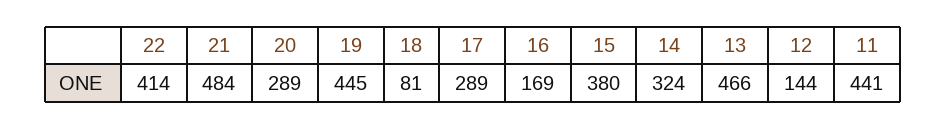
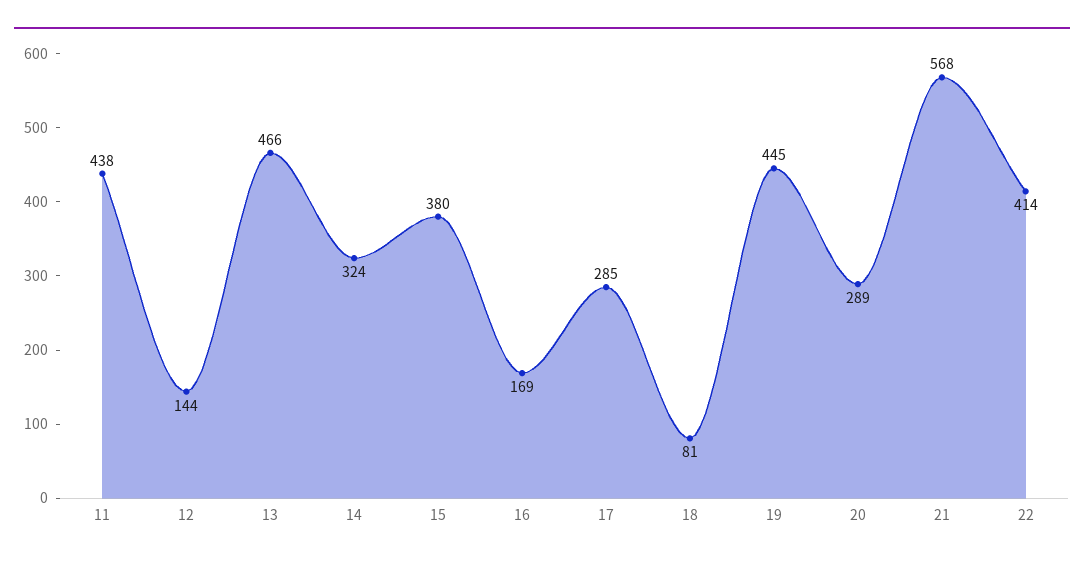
  {
    "22": 414,
-   "21": 484,
+   "21": 568,
    "20": 289,
    "19": 445,
    "18": 81,
-   "17": 289,
+   "17": 285,
    "16": 169,
    "15": 380,
    "14": 324,
    "13": 466,
    "12": 144,
-   "11": 441
+   "11": 438
  }

